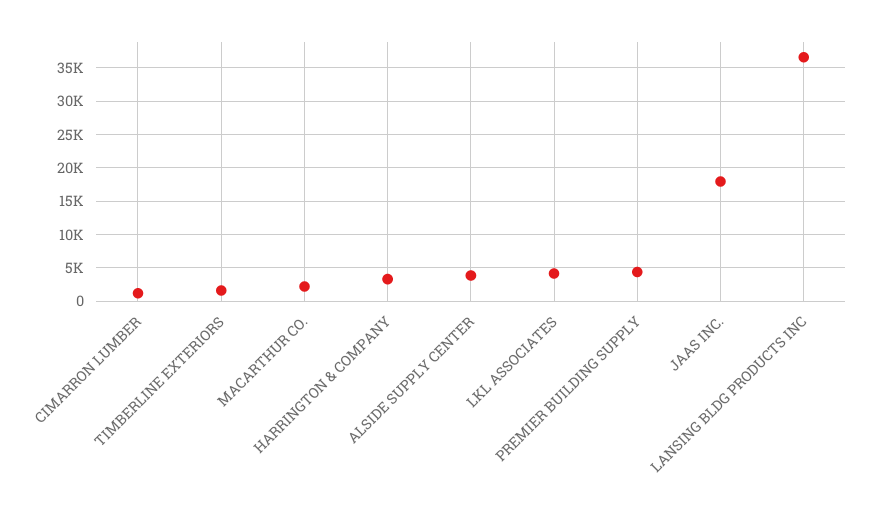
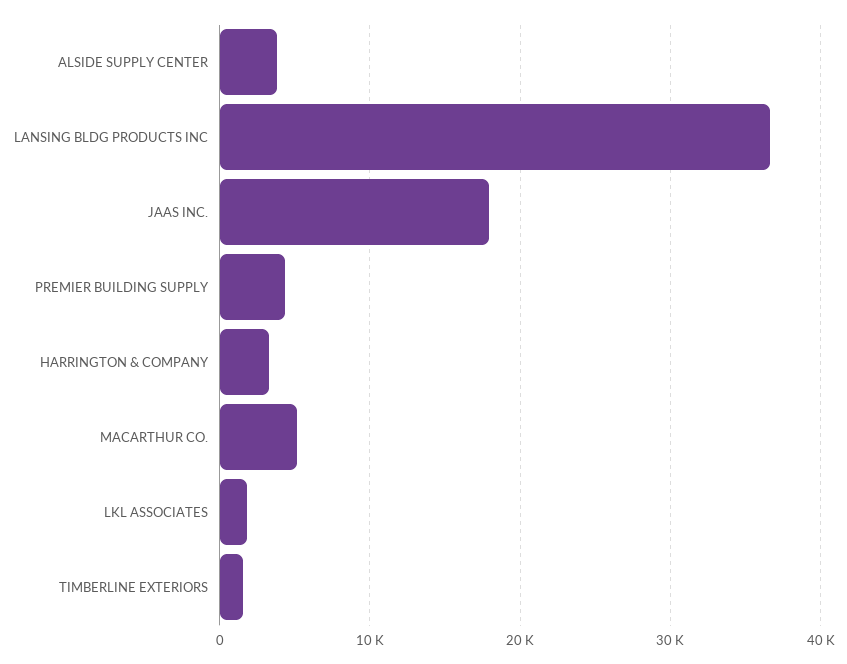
  {
-   "CIMARRON LUMBER": 1000,
    "TIMBERLINE EXTERIORS": 2000,
-   "MACARTHUR CO.": 2000,
+   "MACARTHUR CO.": 5000,
    "HARRINGTON & COMPANY": 3000,
    "ALSIDE SUPPLY CENTER": 4000,
-   "LKL ASSOCIATES": 4000,
+   "LKL ASSOCIATES": 2000,
    "PREMIER BUILDING SUPPLY": 4000,
    "JAAS INC.": 18000,
    "LANSING BLDG PRODUCTS INC": 37000
  }

